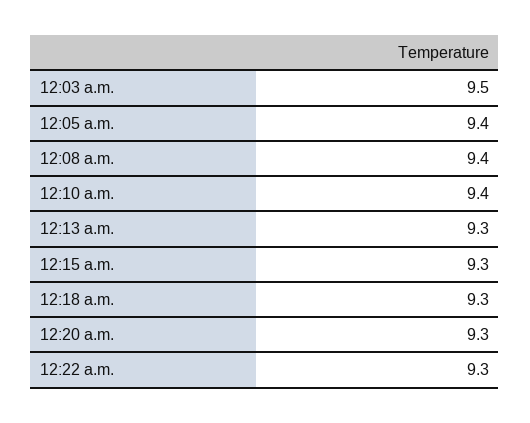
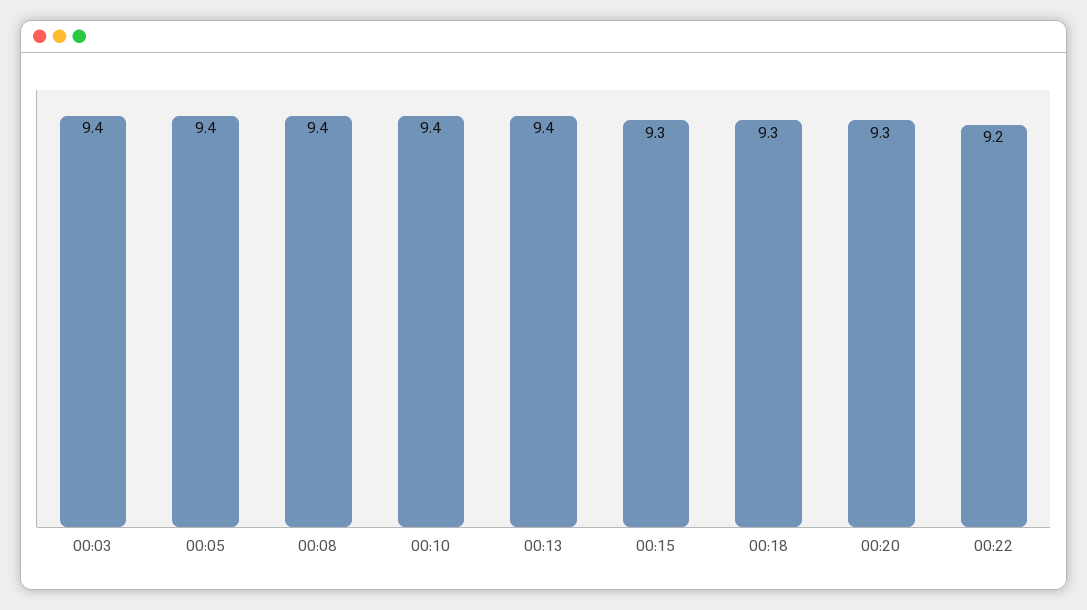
  {
-   "12:03 a.m.": 9.5,
+   "12:03 a.m.": 9.4,
    "12:05 a.m.": 9.4,
    "12:08 a.m.": 9.4,
    "12:10 a.m.": 9.4,
-   "12:13 a.m.": 9.3,
+   "12:13 a.m.": 9.4,
    "12:15 a.m.": 9.3,
    "12:18 a.m.": 9.3,
    "12:20 a.m.": 9.3,
-   "12:22 a.m.": 9.3
+   "12:22 a.m.": 9.2
  }

